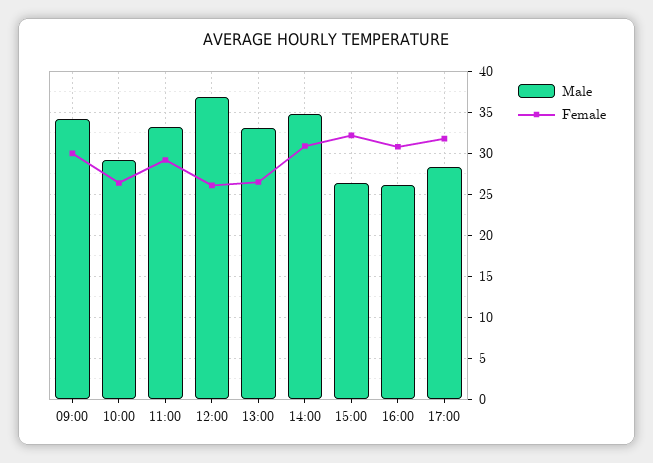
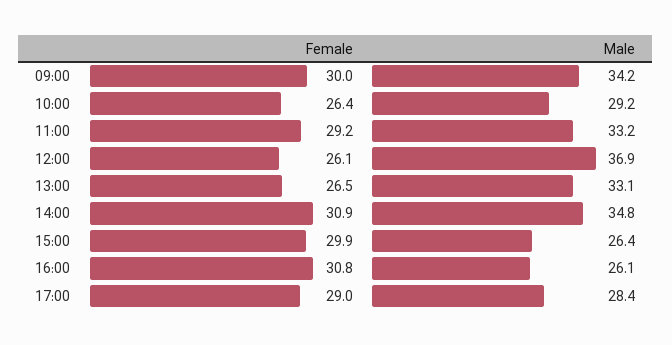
  {
    "Male": {
      "09:00": 34.2,
      "10:00": 29.2,
      "11:00": 33.2,
      "12:00": 36.9,
      "13:00": 33.1,
      "14:00": 34.8,
      "15:00": 26.4,
      "16:00": 26.1,
      "17:00": 28.4
    },
    "Female": {
      "09:00": 30,
      "10:00": 26.4,
      "11:00": 29.2,
      "12:00": 26.1,
      "13:00": 26.5,
      "14:00": 30.9,
-     "15:00": 32,
+     "15:00": 29.9,
      "16:00": 30.8,
-     "17:00": 32
+     "17:00": 29
    }
  }

